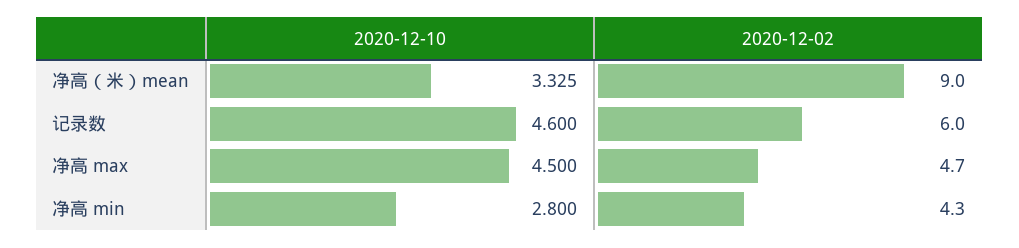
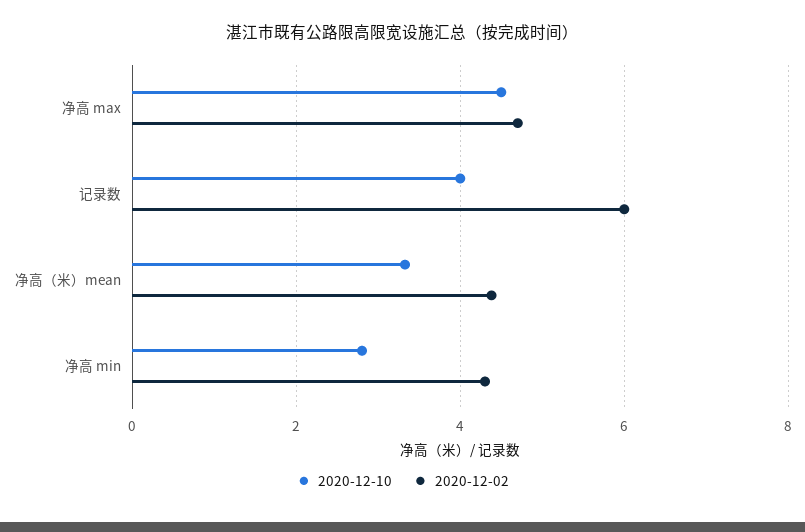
  {
    "2020-12-10": {
      "净高（米）mean": 3.325,
-     "记录数": 4.6,
+     "记录数": 4,
      "净高 max": 4.5,
      "净高 min": 2.8
    },
    "2020-12-02": {
-     "净高（米）mean": 9,
+     "净高（米）mean": 4.4,
      "记录数": 6,
      "净高 max": 4.7,
      "净高 min": 4.3
    }
  }

